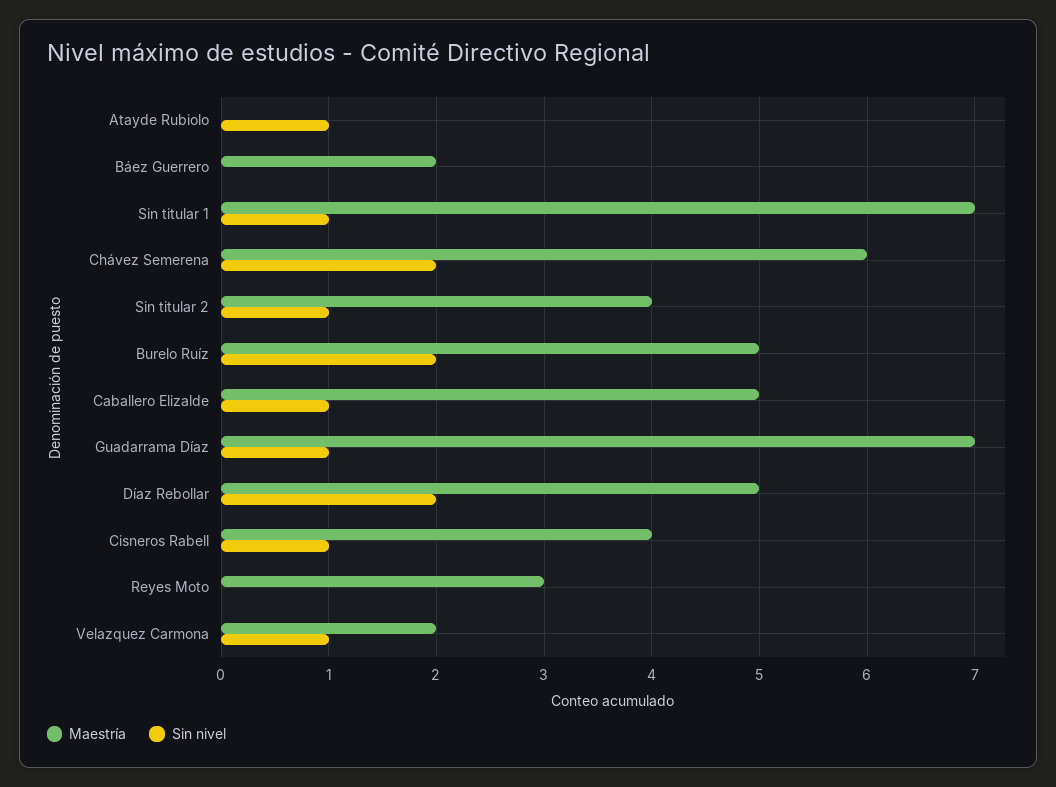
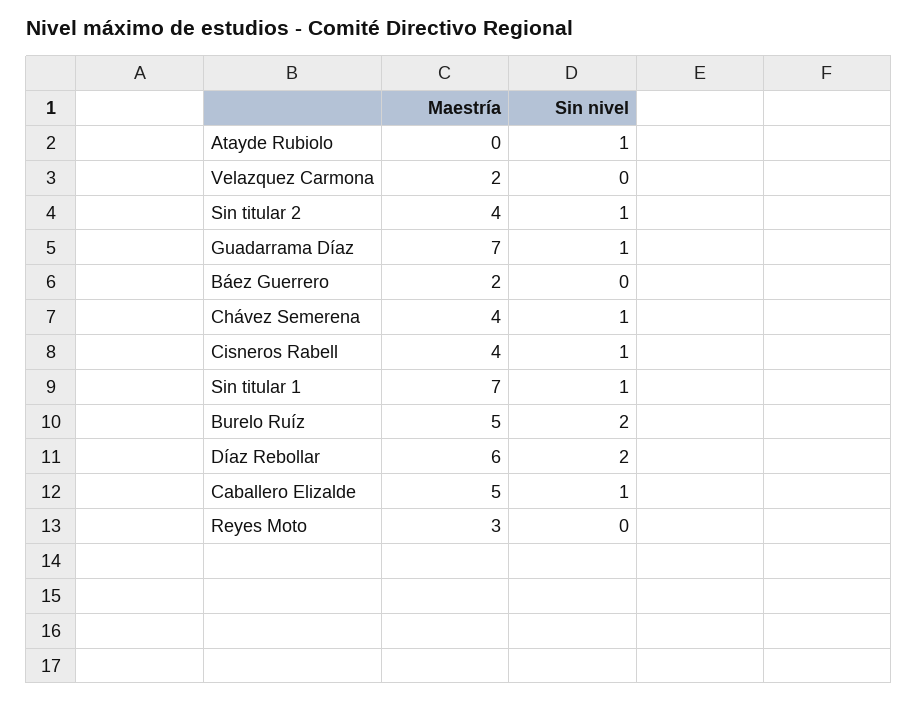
  {
    "Maestría": {
      "Atayde Rubiolo": 0,
      "Báez Guerrero": 2,
      "Sin titular 1": 7,
-     "Chávez Semerena": 6,
+     "Chávez Semerena": 4,
      "Sin titular 2": 4,
      "Burelo Ruíz": 5,
      "Caballero Elizalde": 5,
      "Guadarrama Díaz": 7,
-     "Díaz Rebollar": 5,
+     "Díaz Rebollar": 6,
      "Cisneros Rabell": 4,
      "Reyes Moto": 3,
      "Velazquez Carmona": 2
    },
    "Sin nivel": {
      "Atayde Rubiolo": 1,
      "Báez Guerrero": 0,
      "Sin titular 1": 1,
-     "Chávez Semerena": 2,
+     "Chávez Semerena": 1,
      "Sin titular 2": 1,
      "Burelo Ruíz": 2,
      "Caballero Elizalde": 1,
      "Guadarrama Díaz": 1,
      "Díaz Rebollar": 2,
      "Cisneros Rabell": 1,
      "Reyes Moto": 0,
-     "Velazquez Carmona": 1
+     "Velazquez Carmona": 0
    }
  }

